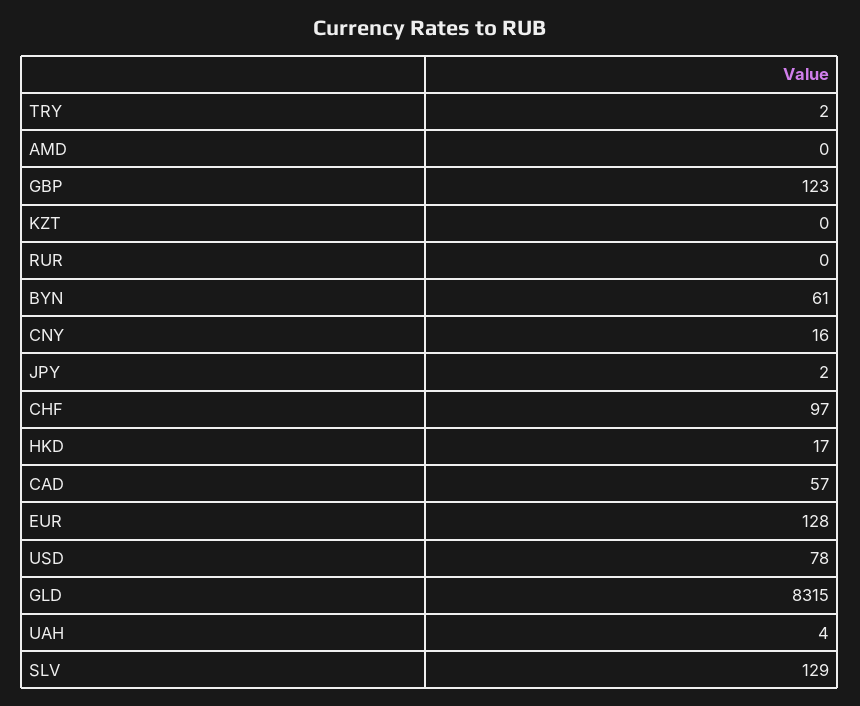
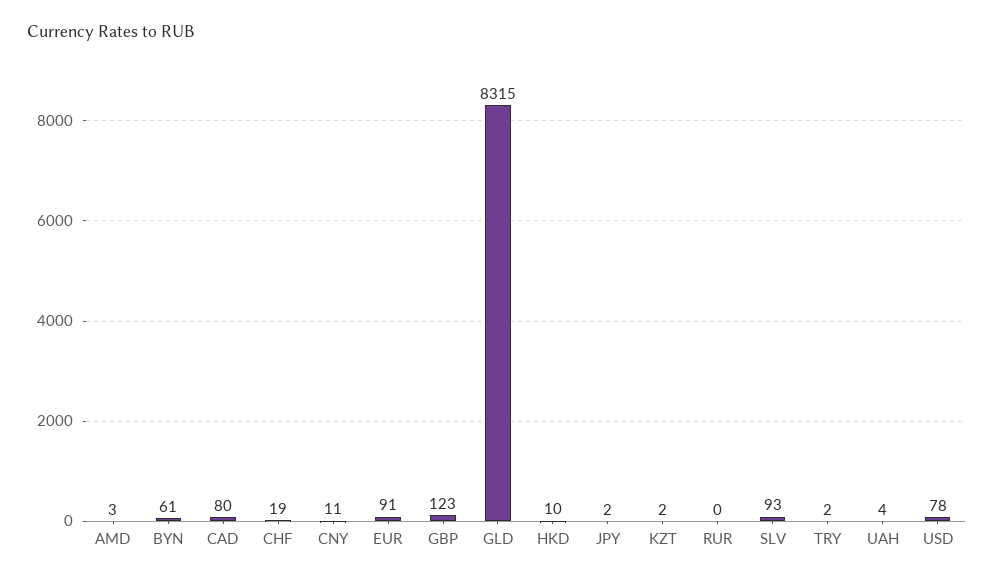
  {
    "TRY": 2,
-   "AMD": 0,
+   "AMD": 3,
    "GBP": 123,
-   "KZT": 0,
+   "KZT": 2,
    "RUR": 0,
    "BYN": 61,
-   "CNY": 16,
+   "CNY": 11,
    "JPY": 2,
-   "CHF": 97,
+   "CHF": 19,
-   "HKD": 17,
+   "HKD": 10,
-   "CAD": 57,
+   "CAD": 80,
-   "EUR": 128,
+   "EUR": 91,
    "USD": 78,
    "GLD": 8315,
    "UAH": 4,
-   "SLV": 129
+   "SLV": 93
  }

